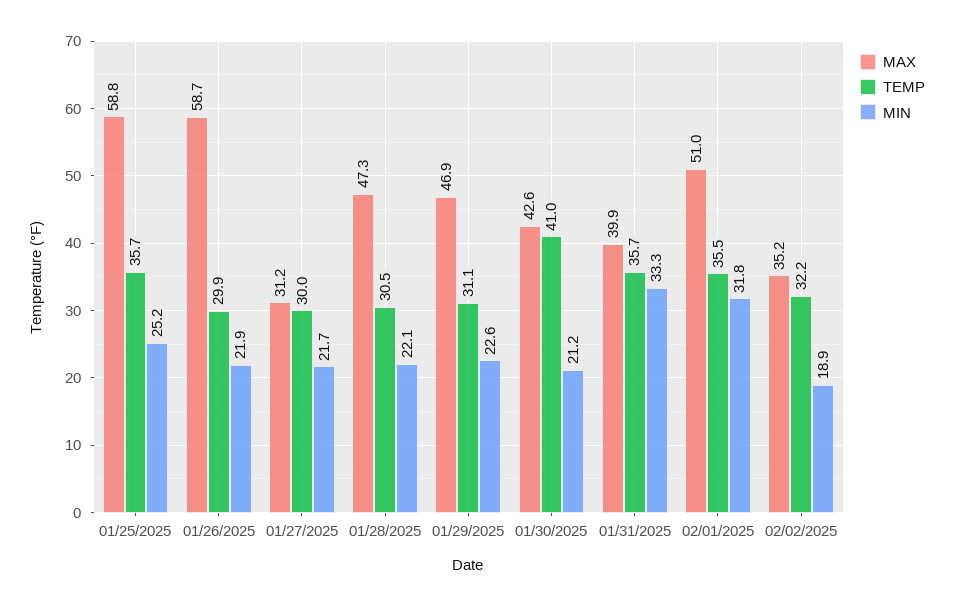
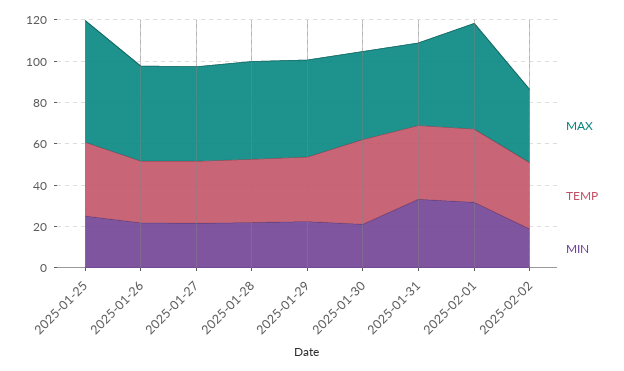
  {
    "MAX": {
      "01/25/2025": 58.8,
-     "01/26/2025": 58.7,
+     "01/26/2025": 45,
-     "01/27/2025": 31.2,
+     "01/27/2025": 45,
      "01/28/2025": 47.3,
      "01/29/2025": 46.9,
      "01/30/2025": 42.6,
      "01/31/2025": 39.9,
      "02/01/2025": 51,
      "02/02/2025": 35.2
    },
    "TEMP": {
      "01/25/2025": 35.7,
      "01/26/2025": 29.9,
      "01/27/2025": 30,
      "01/28/2025": 30.5,
      "01/29/2025": 31.1,
      "01/30/2025": 41,
      "01/31/2025": 35.7,
      "02/01/2025": 35.5,
      "02/02/2025": 32.2
    },
    "MIN": {
      "01/25/2025": 25.2,
      "01/26/2025": 21.9,
      "01/27/2025": 21.7,
      "01/28/2025": 22.1,
      "01/29/2025": 22.6,
      "01/30/2025": 21.2,
      "01/31/2025": 33.3,
      "02/01/2025": 31.8,
      "02/02/2025": 18.9
    }
  }

